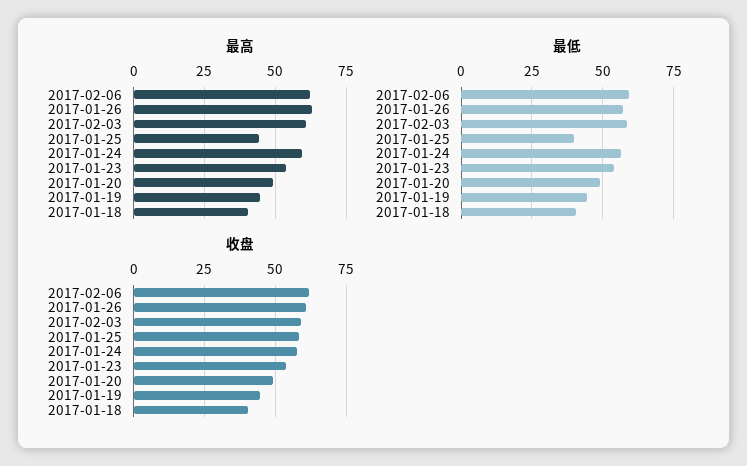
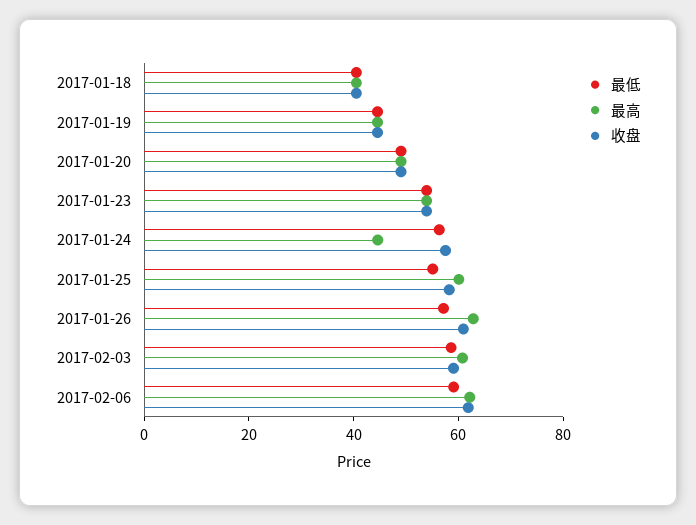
  {
    "最高": {
      "2017-02-06": 62.5,
      "2017-01-26": 62.5,
      "2017-02-03": 60,
-     "2017-01-25": 45,
+     "2017-01-25": 60,
-     "2017-01-24": 60,
+     "2017-01-24": 45,
      "2017-01-23": 55,
      "2017-01-20": 50,
      "2017-01-19": 45,
      "2017-01-18": 40
    },
    "最低": {
      "2017-02-06": 60,
      "2017-01-26": 57.5,
      "2017-02-03": 57.5,
-     "2017-01-25": 40,
+     "2017-01-25": 55,
      "2017-01-24": 57.5,
      "2017-01-23": 55,
      "2017-01-20": 50,
      "2017-01-19": 45,
      "2017-01-18": 40
    },
    "收盘": {
      "2017-02-06": 62.5,
      "2017-01-26": 60,
      "2017-02-03": 60,
      "2017-01-25": 57.5,
      "2017-01-24": 57.5,
      "2017-01-23": 55,
      "2017-01-20": 50,
      "2017-01-19": 45,
      "2017-01-18": 40
    }
  }

